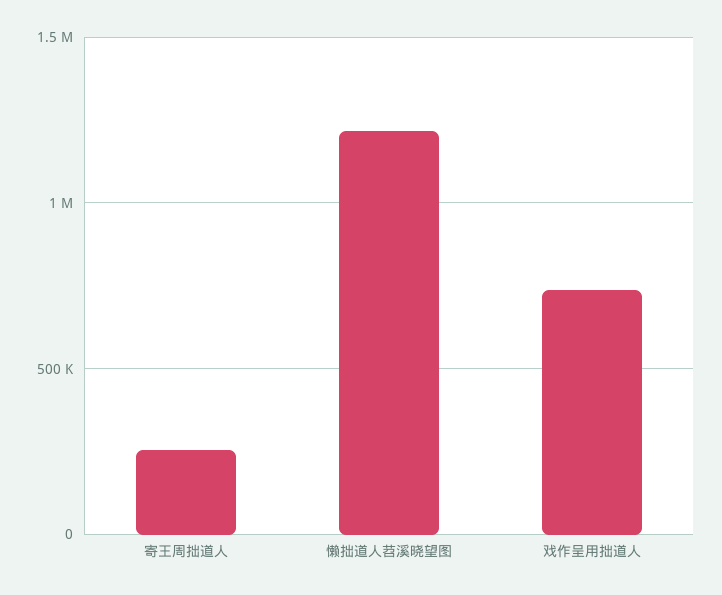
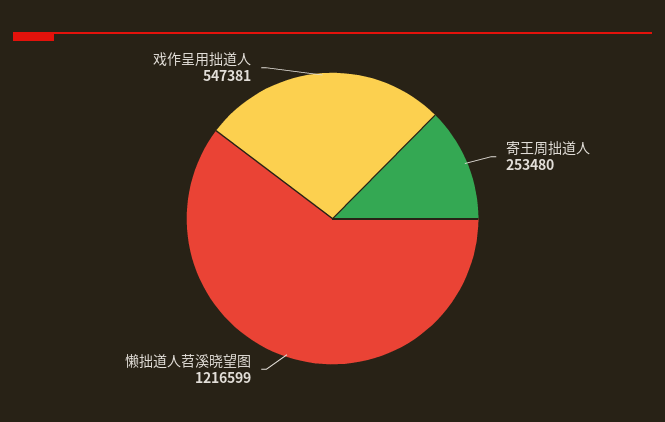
  {
    "寄王周拙道人": 253480,
    "懒拙道人苕溪晓望图": 1216599,
-   "戏作呈用拙道人": 750000
+   "戏作呈用拙道人": 547381
  }

